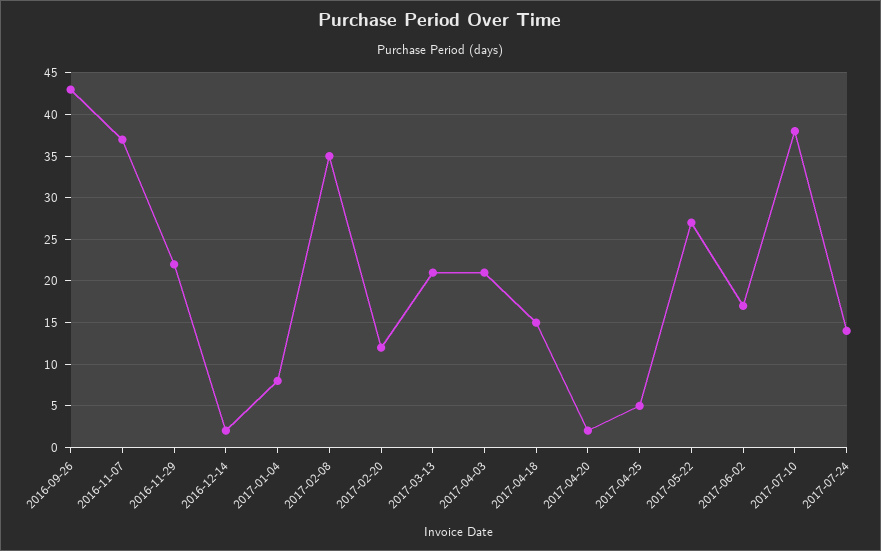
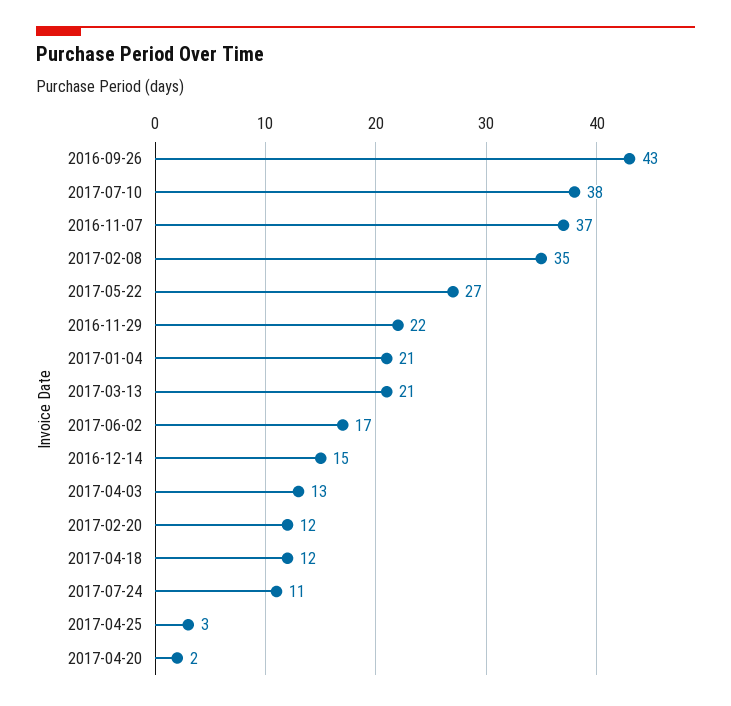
  {
    "2016-09-26": 43,
    "2016-11-07": 37,
    "2016-11-29": 22,
-   "2016-12-14": 2,
+   "2016-12-14": 15,
-   "2017-01-04": 8,
+   "2017-01-04": 21,
    "2017-02-08": 35,
    "2017-02-20": 12,
    "2017-03-13": 21,
-   "2017-04-03": 21,
+   "2017-04-03": 13,
-   "2017-04-18": 15,
+   "2017-04-18": 12,
    "2017-04-20": 2,
-   "2017-04-25": 5,
+   "2017-04-25": 3,
    "2017-05-22": 27,
    "2017-06-02": 17,
    "2017-07-10": 38,
-   "2017-07-24": 14
+   "2017-07-24": 11
  }

